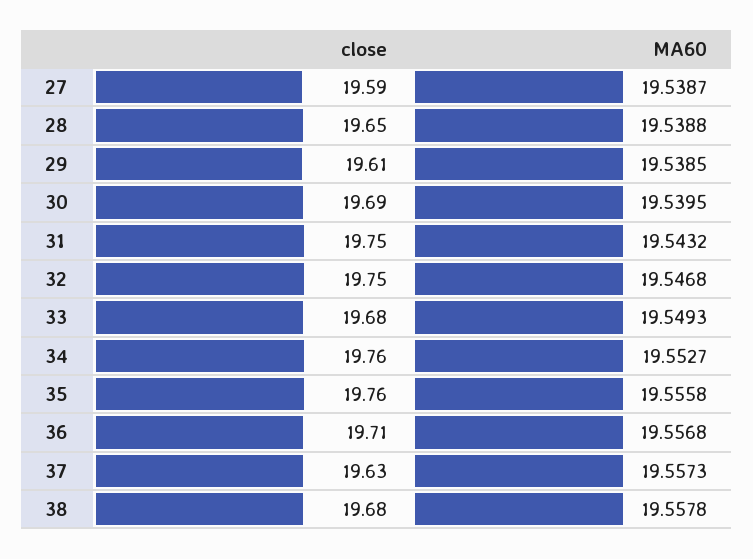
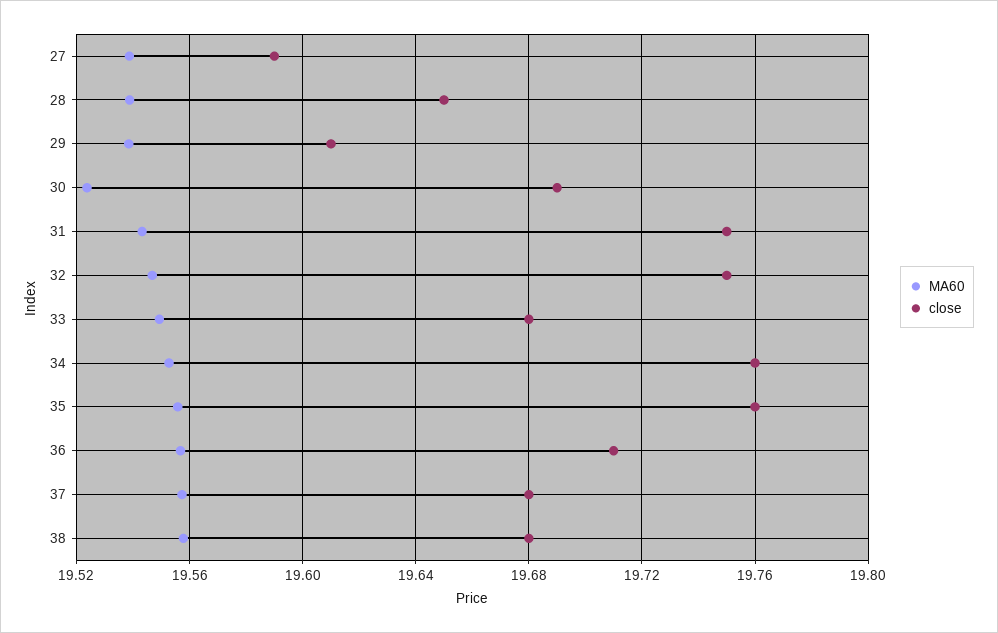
  {
    "close": {
      "27": 19.59,
      "28": 19.65,
      "29": 19.61,
      "30": 19.69,
      "31": 19.75,
      "32": 19.75,
      "33": 19.68,
      "34": 19.76,
      "35": 19.76,
      "36": 19.71,
-     "37": 19.63,
+     "37": 19.68,
      "38": 19.68
    },
    "MA60": {
      "27": 19.5387,
      "28": 19.5388,
      "29": 19.5385,
-     "30": 19.5395,
+     "30": 19.525,
      "31": 19.5432,
      "32": 19.5468,
      "33": 19.5493,
      "34": 19.5527,
      "35": 19.5558,
      "36": 19.5568,
      "37": 19.5573,
      "38": 19.5578
    }
  }

